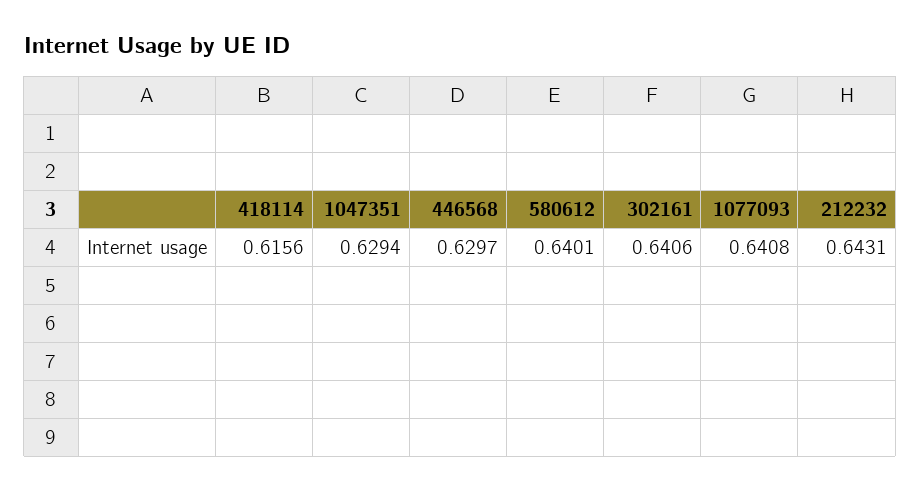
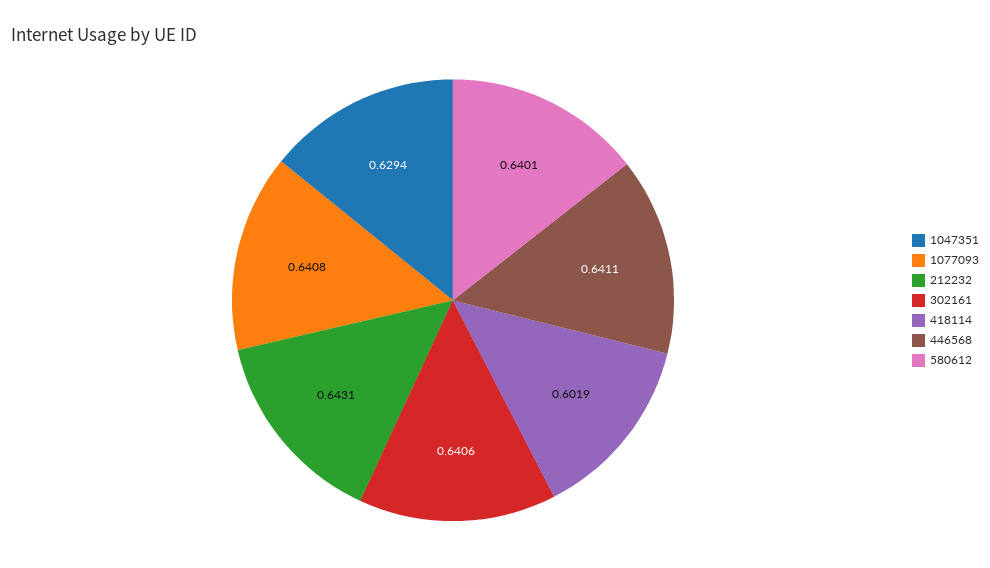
  {
-   "418114": 0.6156,
+   "418114": 0.6019,
    "1047351": 0.6294,
-   "446568": 0.6297,
+   "446568": 0.6411,
    "580612": 0.6401,
    "302161": 0.6406,
    "1077093": 0.6408,
    "212232": 0.6431
  }

